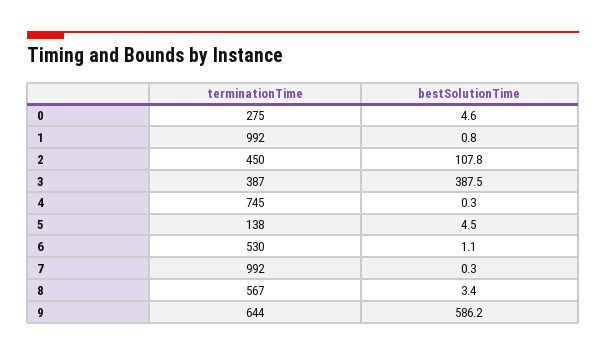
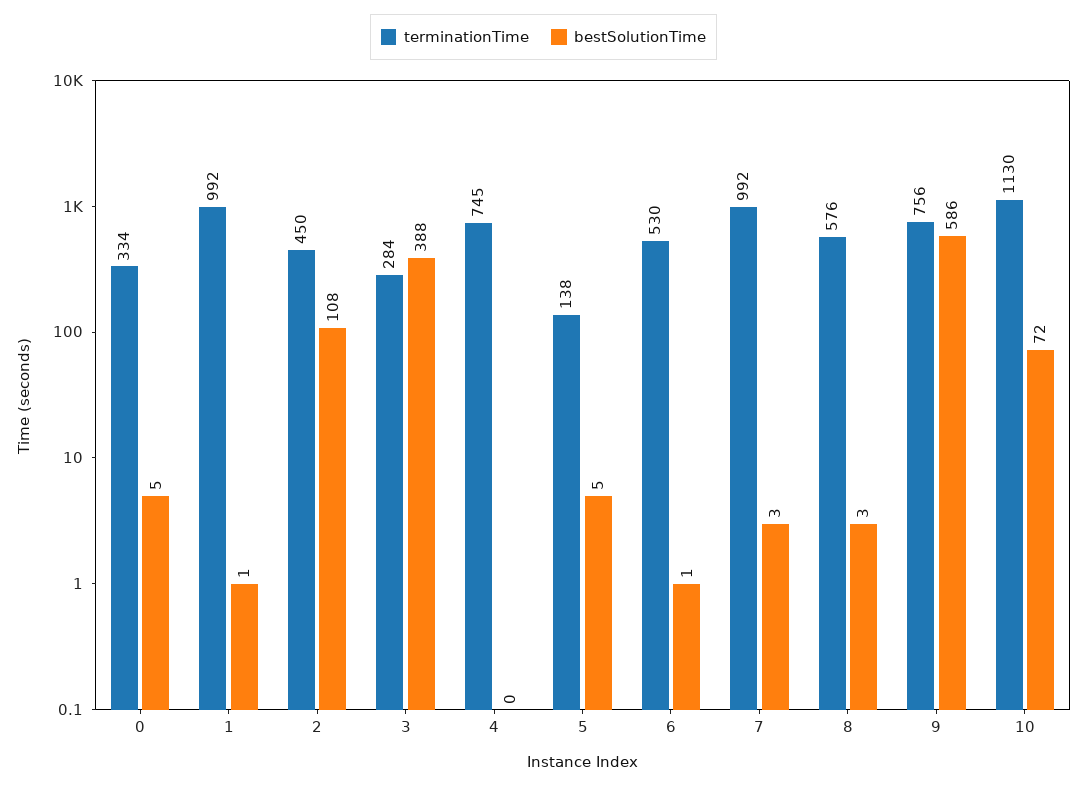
  {
    "terminationTime": {
-     "0": 275,
+     "0": 334,
      "1": 992,
      "2": 450,
-     "3": 387,
+     "3": 284,
      "4": 745,
      "5": 138,
      "6": 530,
      "7": 992,
-     "8": 567,
+     "8": 576,
-     "9": 644
+     "9": 756,
+     "10": 1130
    },
    "bestSolutionTime": {
      "0": 4.6,
      "1": 0.8,
      "2": 107.8,
      "3": 387.5,
      "4": 0.3,
      "5": 4.5,
      "6": 1.1,
-     "7": 0.3,
+     "7": 3,
      "8": 3.4,
-     "9": 586.2
+     "9": 586.2,
+     "10": 72
    }
  }

